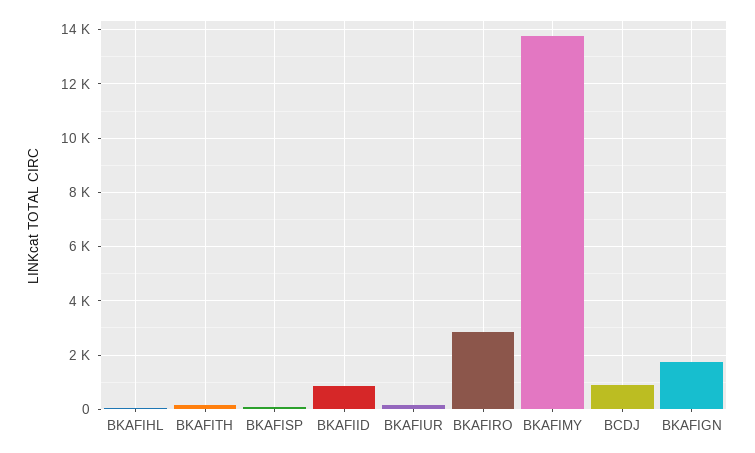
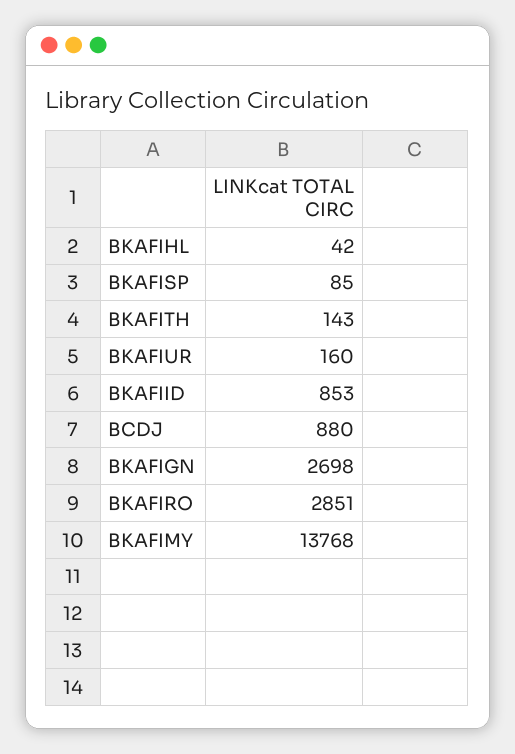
  {
    "BKAFIHL": 42,
    "BKAFITH": 143,
    "BKAFISP": 85,
    "BKAFIID": 853,
    "BKAFIUR": 160,
    "BKAFIRO": 2851,
    "BKAFIMY": 13768,
    "BCDJ": 880,
-   "BKAFIGN": 1750
+   "BKAFIGN": 2698
  }

